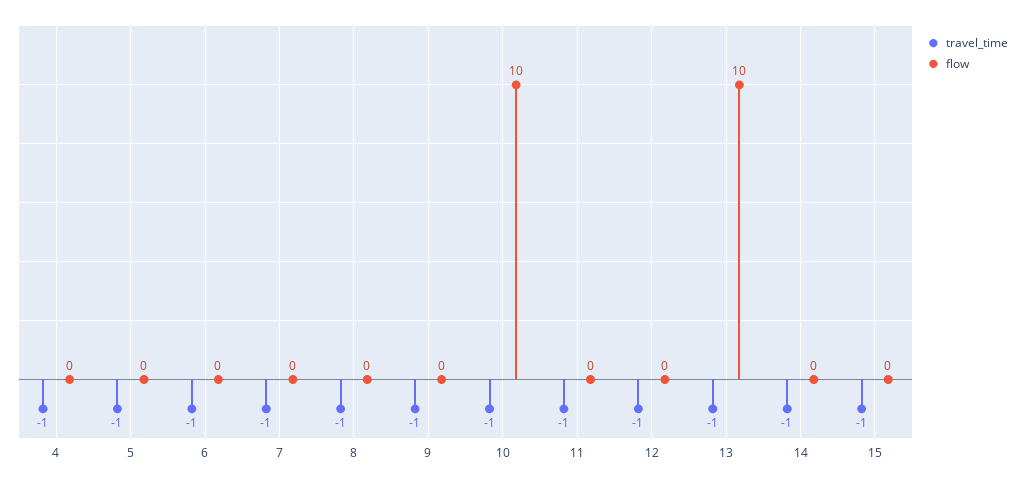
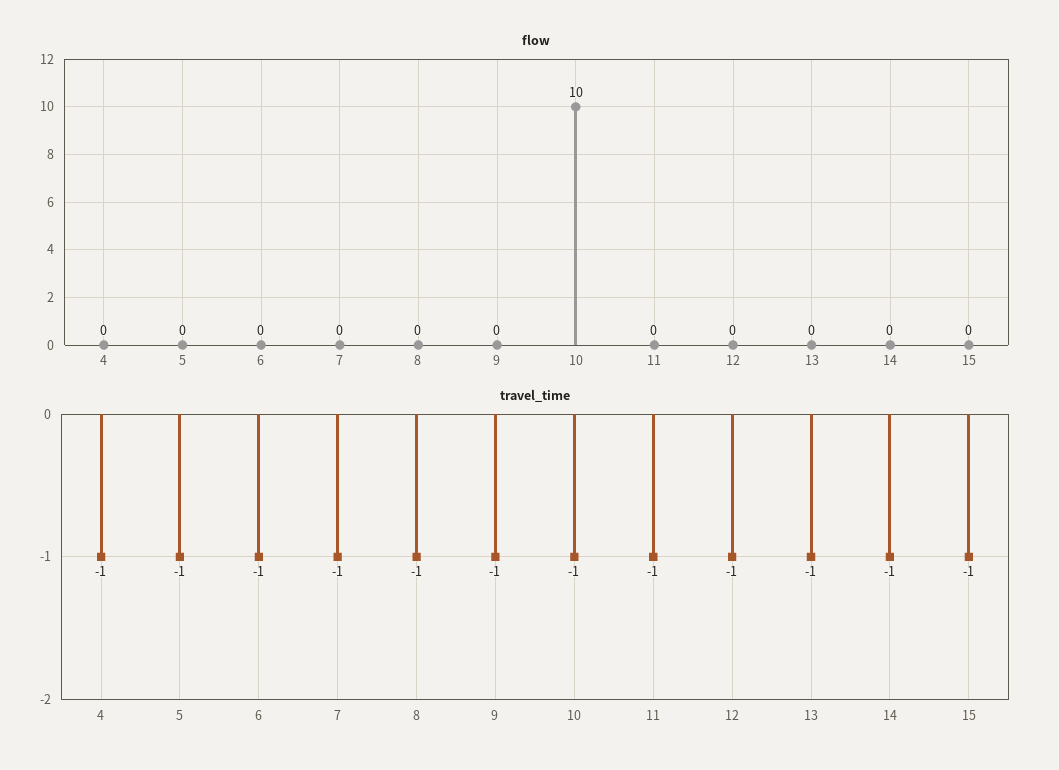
  {
    "travel_time": {
      "4": -1,
      "5": -1,
      "6": -1,
      "7": -1,
      "8": -1,
      "9": -1,
      "10": -1,
      "11": -1,
      "12": -1,
      "13": -1,
      "14": -1,
      "15": -1
    },
    "flow": {
      "4": 0,
      "5": 0,
      "6": 0,
      "7": 0,
      "8": 0,
      "9": 0,
      "10": 10,
      "11": 0,
      "12": 0,
-     "13": 10,
+     "13": 0,
      "14": 0,
      "15": 0
    }
  }

